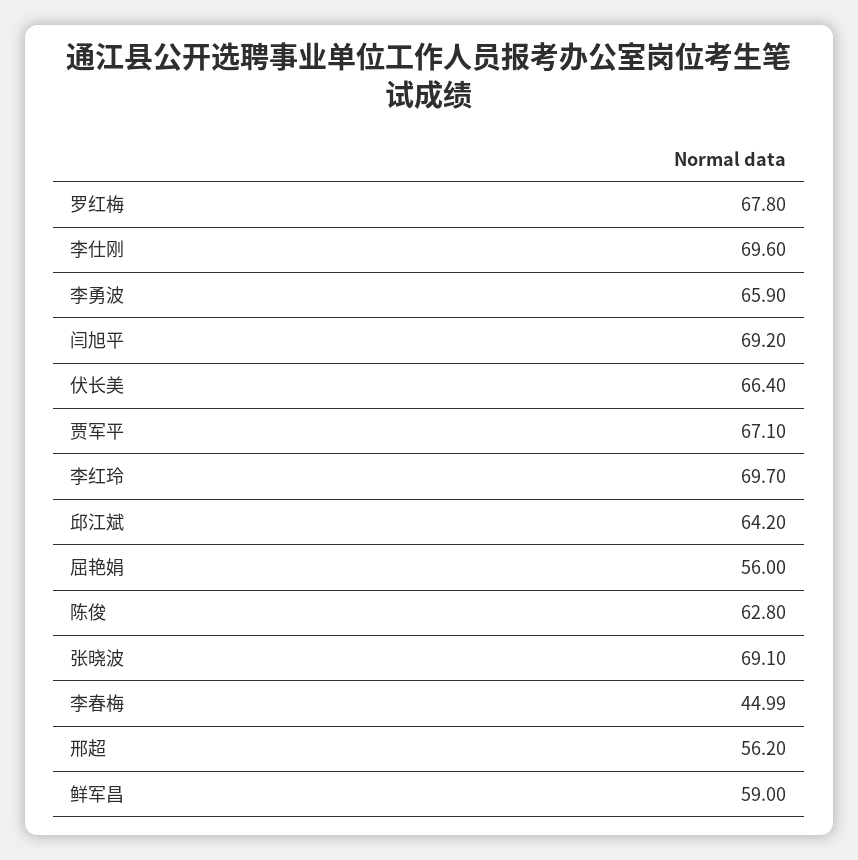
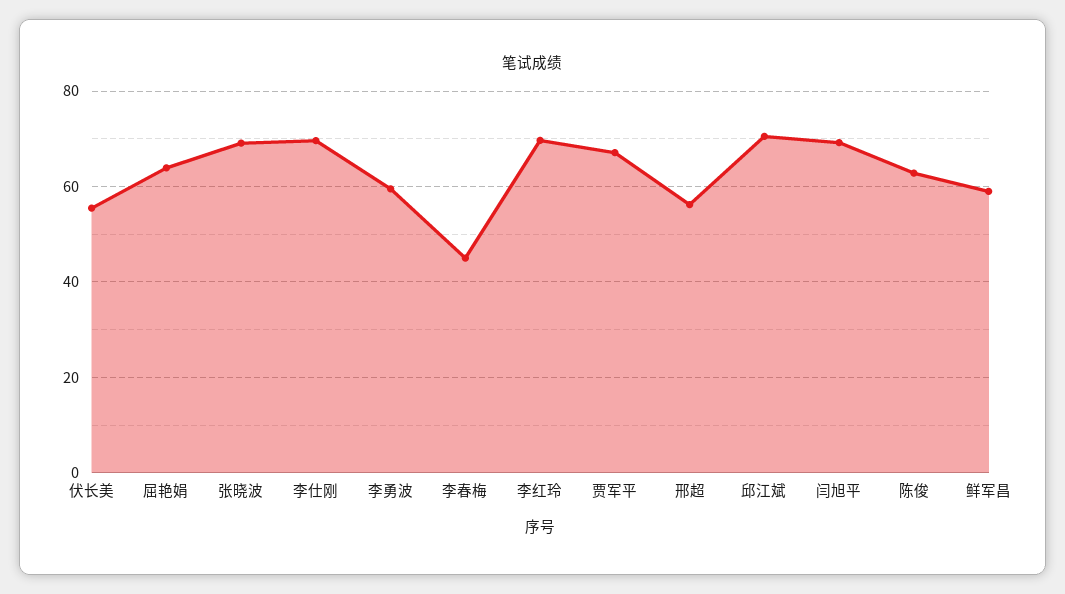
  {
-   "罗红梅": 67.8,
    "李仕刚": 69.6,
-   "李勇波": 65.9,
+   "李勇波": 60,
    "闫旭平": 69.2,
-   "伏长美": 66.4,
+   "伏长美": 56,
    "贾军平": 67.1,
    "李红玲": 69.7,
-   "邱江斌": 64.2,
+   "邱江斌": 70,
-   "屈艳娟": 56,
+   "屈艳娟": 64,
    "陈俊": 62.8,
    "张晓波": 69.1,
    "李春梅": 44.99,
    "邢超": 56.2,
    "鲜军昌": 59
  }

